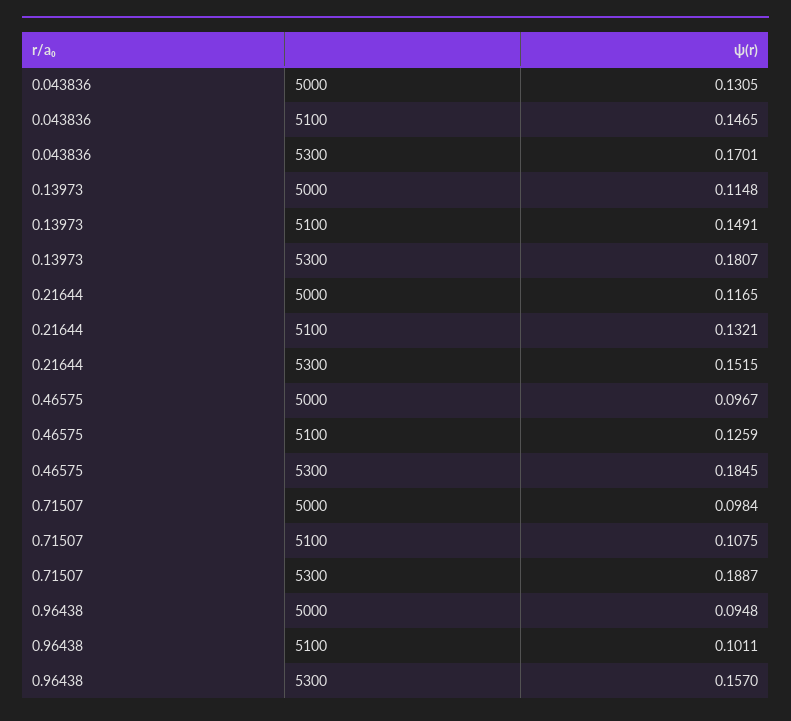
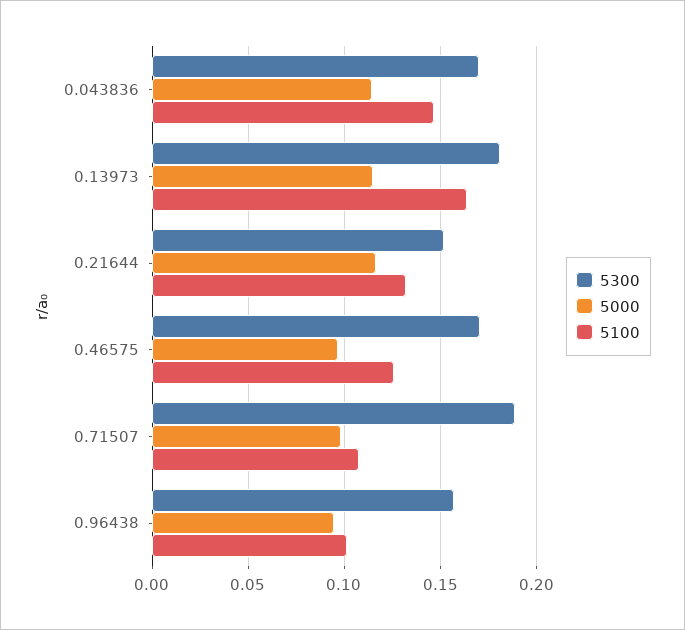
  {
    "5000": {
-     "0.043836": 0.1305,
+     "0.043836": 0.115,
      "0.13973": 0.1148,
      "0.21644": 0.1165,
      "0.46575": 0.0967,
      "0.71507": 0.0984,
      "0.96438": 0.0948
    },
    "5100": {
      "0.043836": 0.1465,
-     "0.13973": 0.1491,
+     "0.13973": 0.165,
      "0.21644": 0.1321,
      "0.46575": 0.1259,
      "0.71507": 0.1075,
      "0.96438": 0.1011
    },
    "5300": {
      "0.043836": 0.1701,
      "0.13973": 0.1807,
      "0.21644": 0.1515,
-     "0.46575": 0.1845,
+     "0.46575": 0.17,
      "0.71507": 0.1887,
      "0.96438": 0.157
    }
  }

